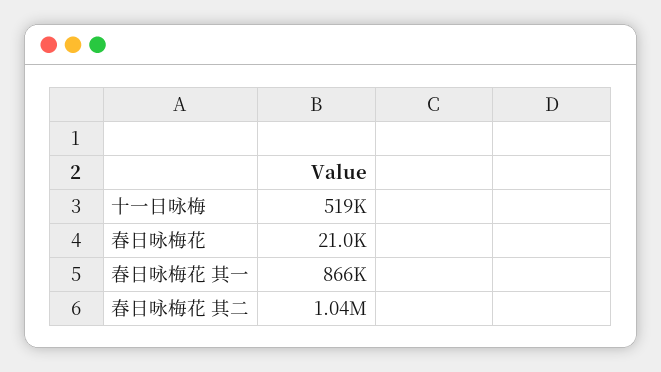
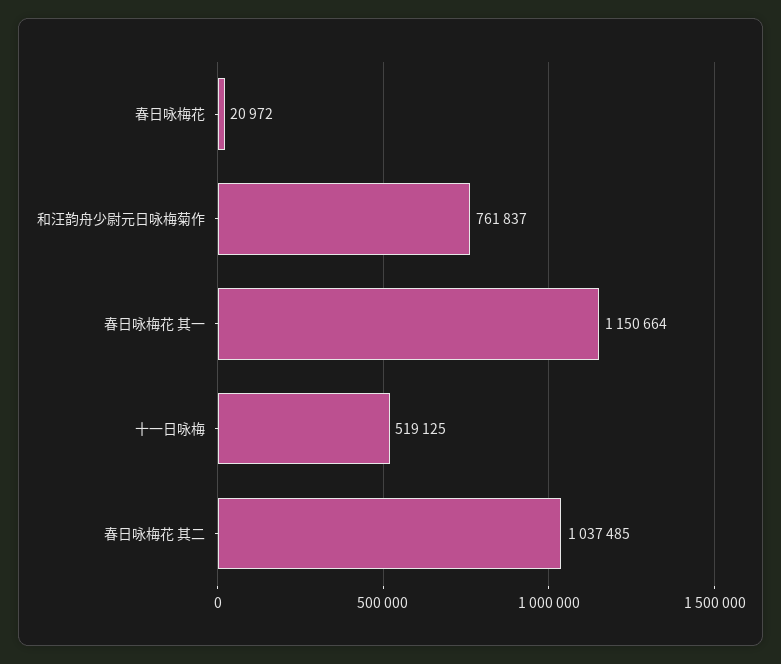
  {
    "十一日咏梅": 519125,
    "春日咏梅花": 20972,
-   "春日咏梅花 其一": 866000,
+   "春日咏梅花 其一": 1150664,
-   "春日咏梅花 其二": 1037485
+   "春日咏梅花 其二": 1037485,
+   "和汪韵舟少尉元日咏梅菊作": 761837
  }

